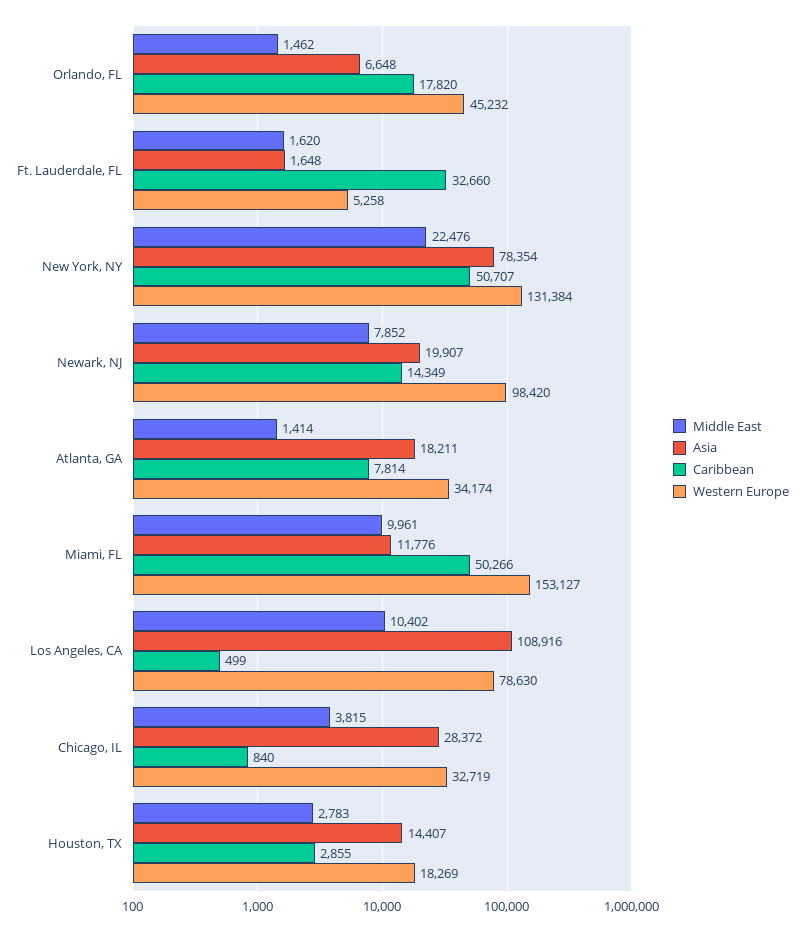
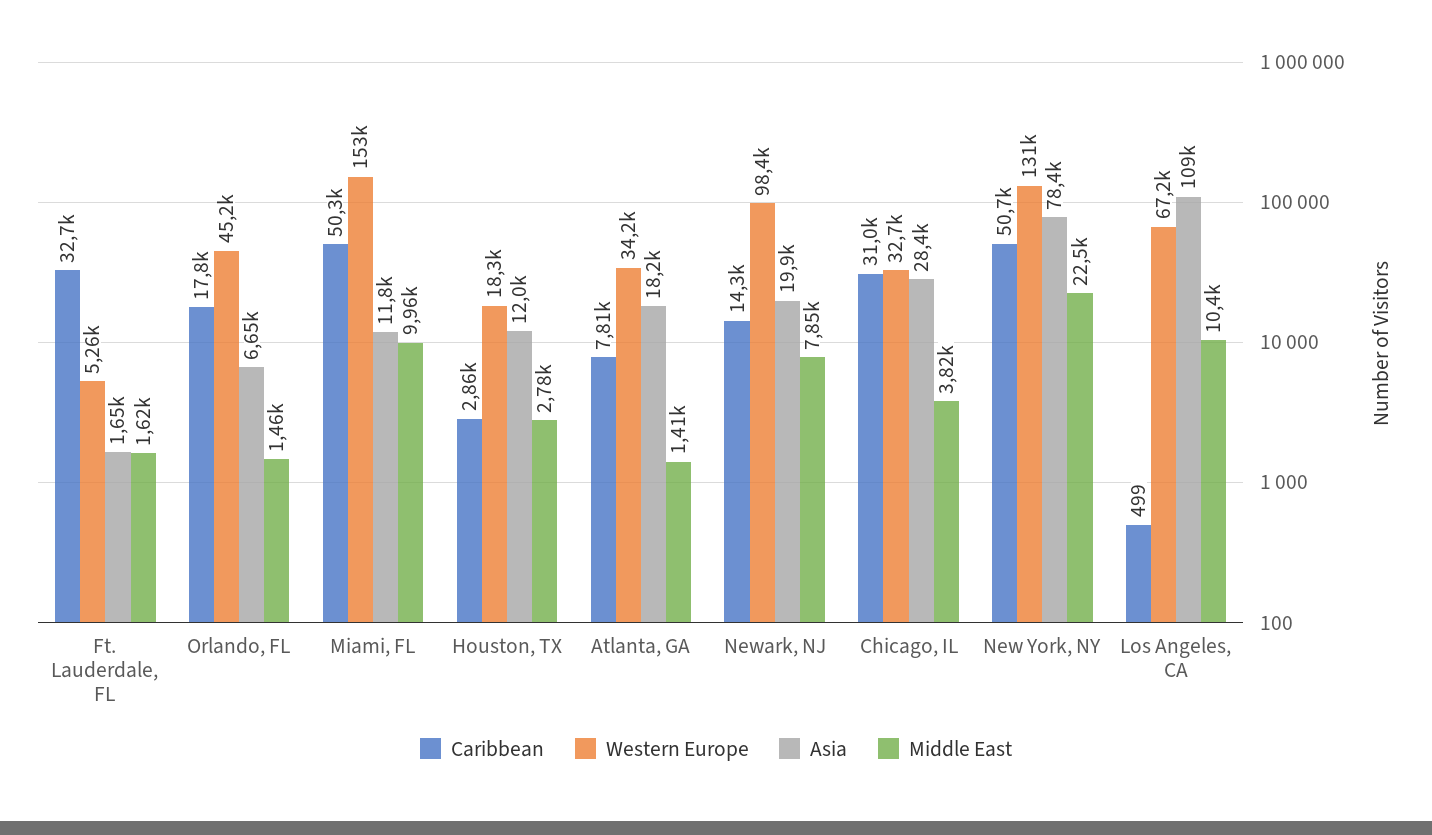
  {
    "Middle East": {
      "Orlando, FL": 1462,
      "Ft. Lauderdale, FL": 1620,
      "New York, NY": 22476,
      "Newark, NJ": 7852,
      "Atlanta, GA": 1414,
      "Miami, FL": 9961,
      "Los Angeles, CA": 10402,
      "Chicago, IL": 3815,
      "Houston, TX": 2783
    },
    "Asia": {
      "Orlando, FL": 6648,
      "Ft. Lauderdale, FL": 1648,
      "New York, NY": 78354,
      "Newark, NJ": 19907,
      "Atlanta, GA": 18211,
      "Miami, FL": 11776,
      "Los Angeles, CA": 108916,
      "Chicago, IL": 28372,
-     "Houston, TX": 14407
+     "Houston, TX": 12000
    },
    "Caribbean": {
      "Orlando, FL": 17820,
      "Ft. Lauderdale, FL": 32660,
      "New York, NY": 50707,
      "Newark, NJ": 14349,
      "Atlanta, GA": 7814,
      "Miami, FL": 50266,
      "Los Angeles, CA": 499,
-     "Chicago, IL": 840,
+     "Chicago, IL": 31000,
      "Houston, TX": 2855
    },
    "Western Europe": {
      "Orlando, FL": 45232,
      "Ft. Lauderdale, FL": 5258,
      "New York, NY": 131384,
      "Newark, NJ": 98420,
      "Atlanta, GA": 34174,
      "Miami, FL": 153127,
-     "Los Angeles, CA": 78630,
+     "Los Angeles, CA": 67200,
      "Chicago, IL": 32719,
      "Houston, TX": 18269
    }
  }

